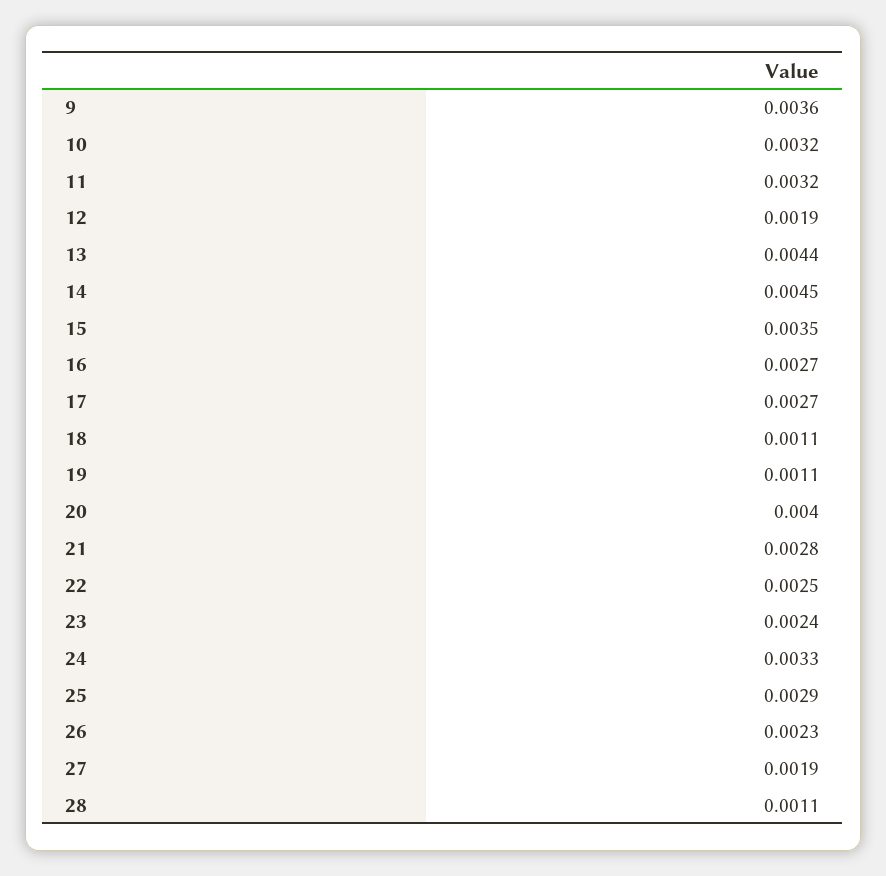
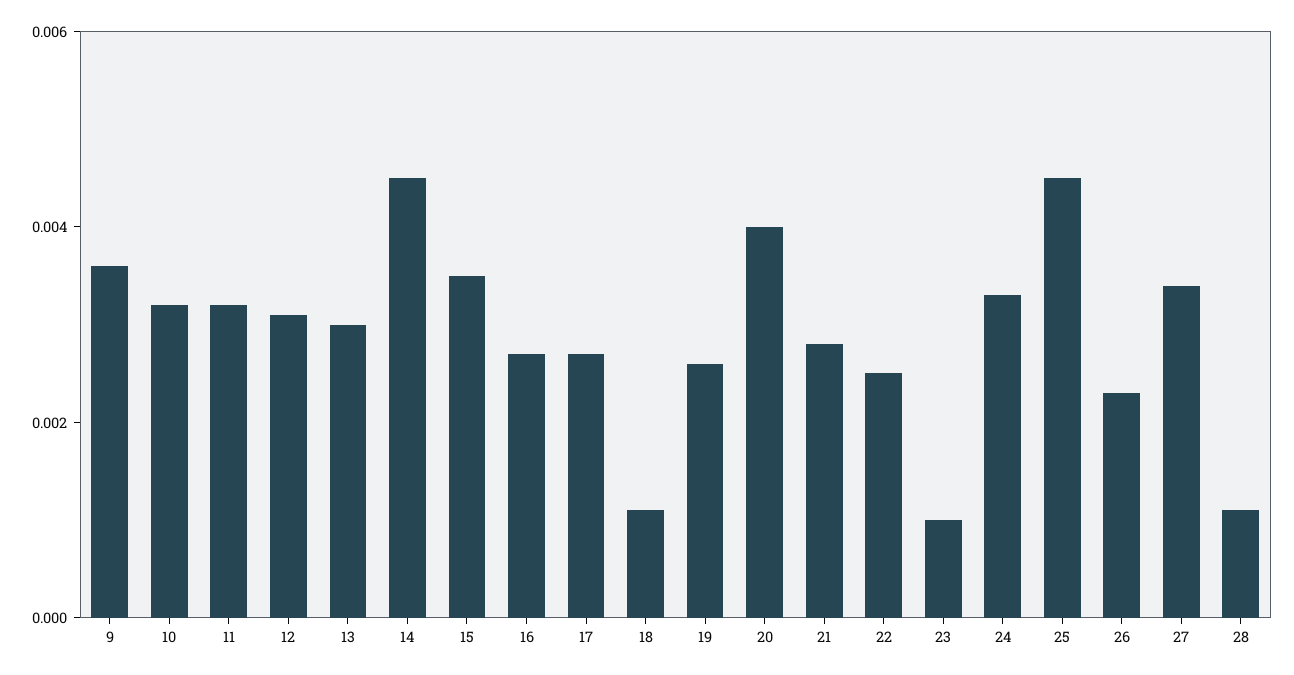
  {
    "9": 0.0036,
    "10": 0.0032,
    "11": 0.0032,
-   "12": 0.0019,
+   "12": 0.003,
-   "13": 0.0044,
+   "13": 0.003,
    "14": 0.0045,
    "15": 0.0035,
    "16": 0.0027,
    "17": 0.0027,
    "18": 0.0011,
-   "19": 0.0011,
+   "19": 0.0025,
    "20": 0.004,
    "21": 0.0028,
    "22": 0.0025,
-   "23": 0.0024,
+   "23": 0.001,
    "24": 0.0033,
-   "25": 0.0029,
+   "25": 0.0045,
    "26": 0.0023,
-   "27": 0.0019,
+   "27": 0.0035,
    "28": 0.0011
  }

